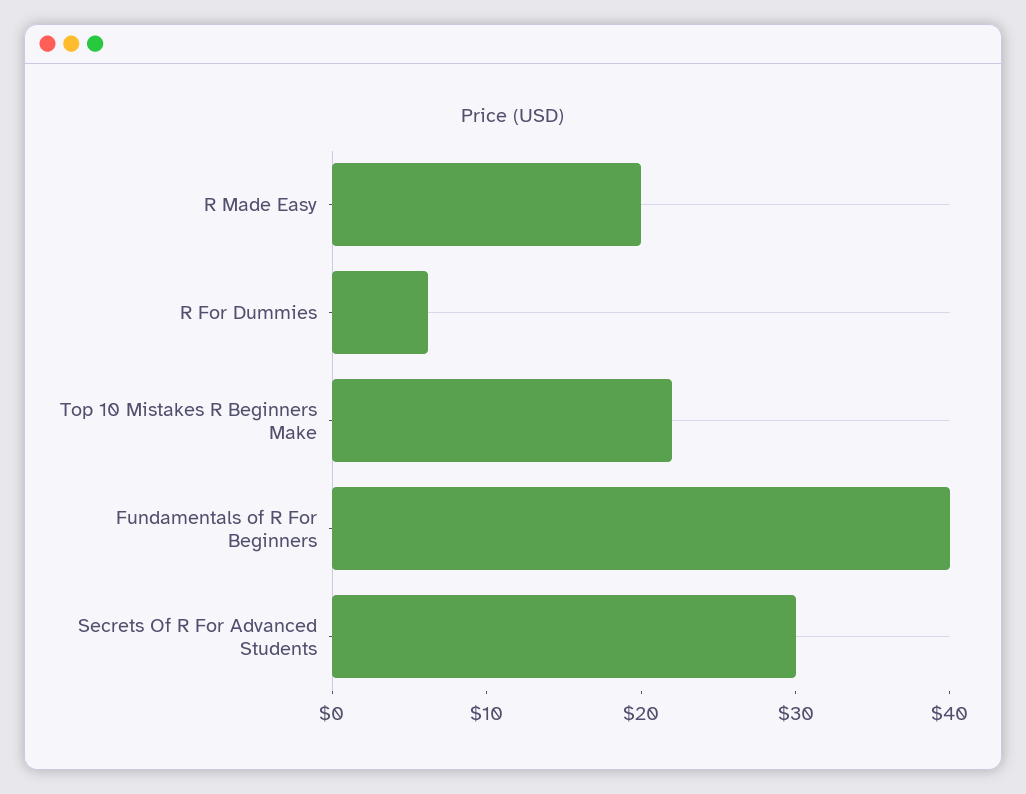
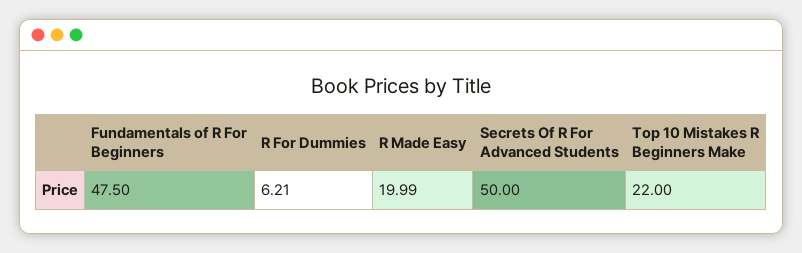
  {
    "R Made Easy": 19.99,
    "R For Dummies": 6.21,
    "Top 10 Mistakes R Beginners Make": 22,
-   "Fundamentals of R For Beginners": 40,
+   "Fundamentals of R For Beginners": 47.5,
-   "Secrets Of R For Advanced Students": 30
+   "Secrets Of R For Advanced Students": 50
  }

